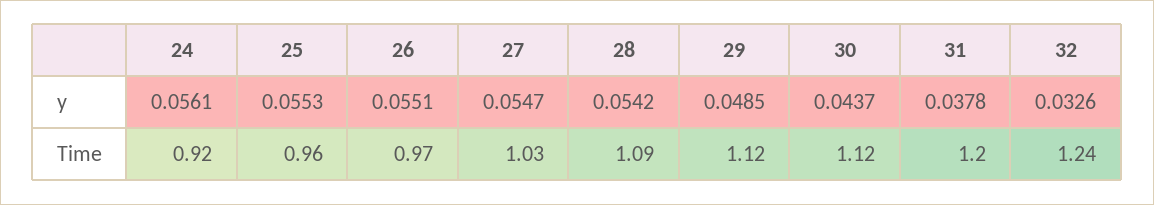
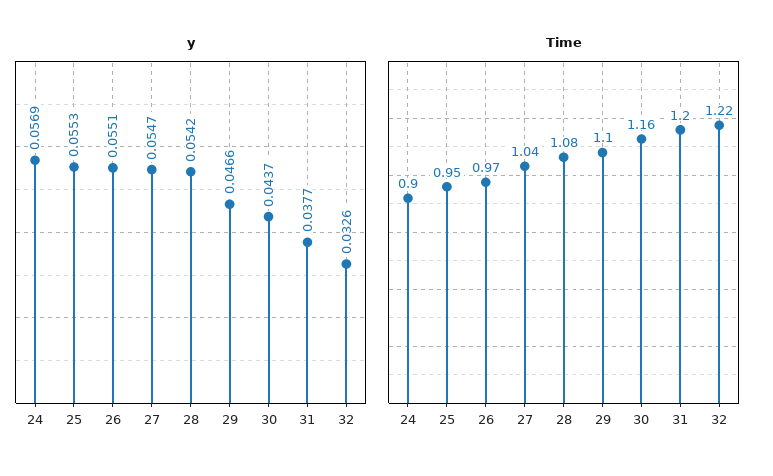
  {
    "y": {
-     "24": 0.0561,
+     "24": 0.0569,
      "25": 0.0553,
      "26": 0.0551,
      "27": 0.0547,
      "28": 0.0542,
-     "29": 0.0485,
+     "29": 0.0466,
      "30": 0.0437,
-     "31": 0.0378,
+     "31": 0.0377,
      "32": 0.0326
    },
    "Time": {
-     "24": 0.92,
+     "24": 0.9,
-     "25": 0.96,
+     "25": 0.95,
      "26": 0.97,
-     "27": 1.03,
+     "27": 1.04,
-     "28": 1.09,
+     "28": 1.08,
-     "29": 1.12,
+     "29": 1.1,
-     "30": 1.12,
+     "30": 1.16,
      "31": 1.2,
-     "32": 1.24
+     "32": 1.22
    }
  }

